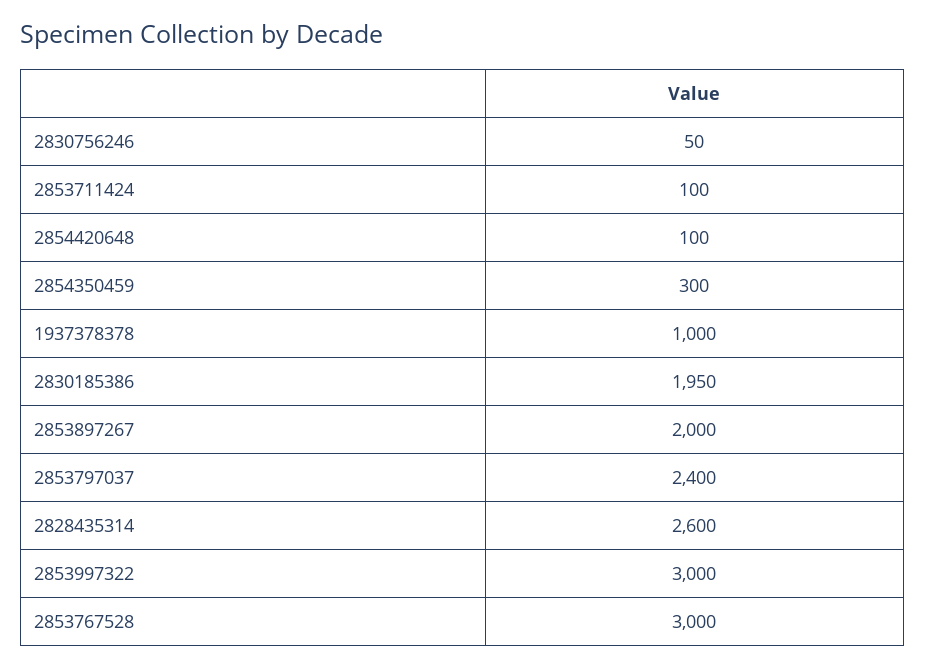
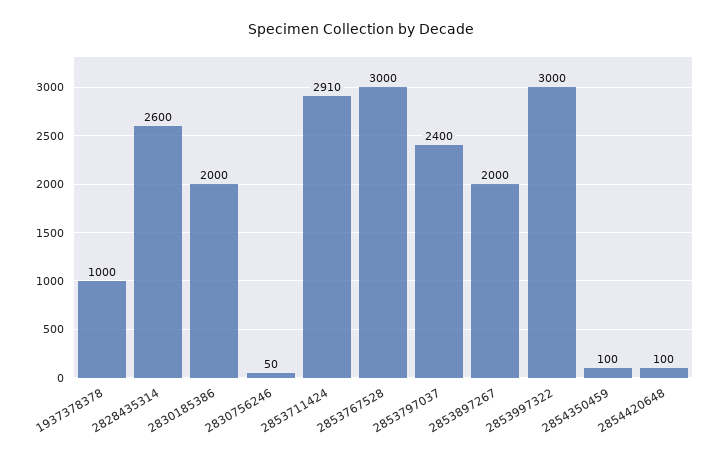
  {
    "2830756246": 50,
-   "2853711424": 100,
+   "2853711424": 2910,
    "2854420648": 100,
-   "2854350459": 300,
+   "2854350459": 100,
    "1937378378": 1000,
-   "2830185386": 1950,
+   "2830185386": 2000,
    "2853897267": 2000,
    "2853797037": 2400,
    "2828435314": 2600,
    "2853997322": 3000,
    "2853767528": 3000
  }

